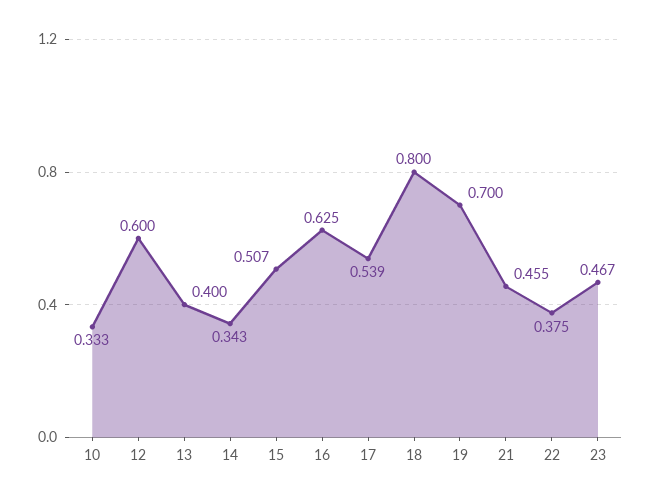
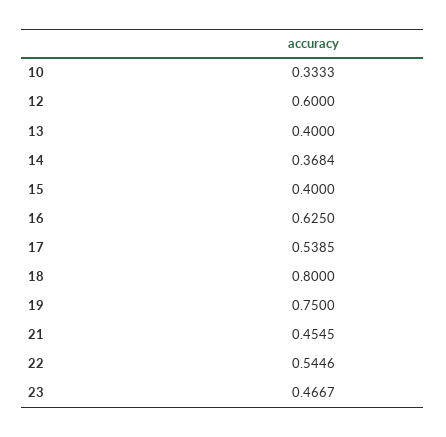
  {
    "10": 0.3333,
    "12": 0.6,
    "13": 0.4,
-   "14": 0.343,
+   "14": 0.3684,
-   "15": 0.507,
+   "15": 0.4,
    "16": 0.625,
    "17": 0.5385,
    "18": 0.8,
-   "19": 0.7,
+   "19": 0.75,
    "21": 0.4545,
-   "22": 0.375,
+   "22": 0.5446,
    "23": 0.4667
  }

